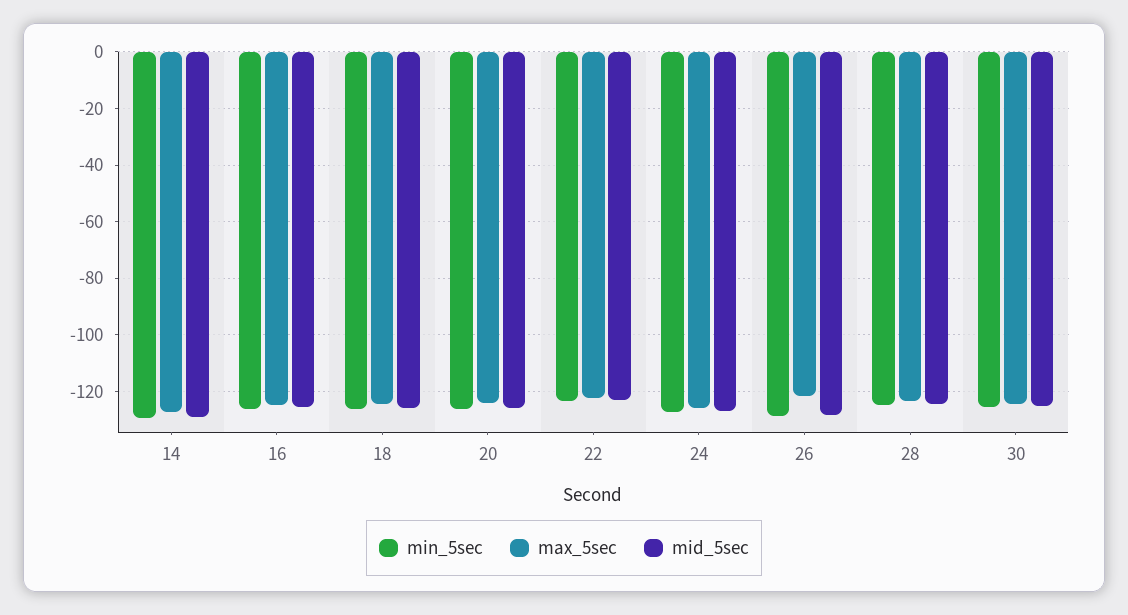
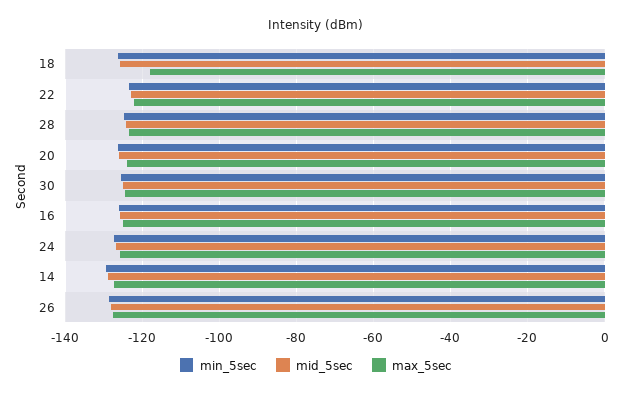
  {
    "min_5sec": {
      "14": -130,
      "16": -126,
      "18": -126,
      "20": -126,
      "22": -124,
      "24": -128,
      "26": -128,
      "28": -124,
      "30": -126
    },
    "max_5sec": {
      "14": -128,
      "16": -124,
-     "18": -125,
+     "18": -118,
      "20": -124,
      "22": -122,
      "24": -126,
-     "26": -122.5,
+     "26": -128,
      "28": -124,
      "30": -124
    },
    "mid_5sec": {
      "14": -128,
      "16": -126,
      "18": -126,
      "20": -126,
      "22": -122,
      "24": -126,
      "26": -128,
      "28": -124,
      "30": -126
    }
  }

